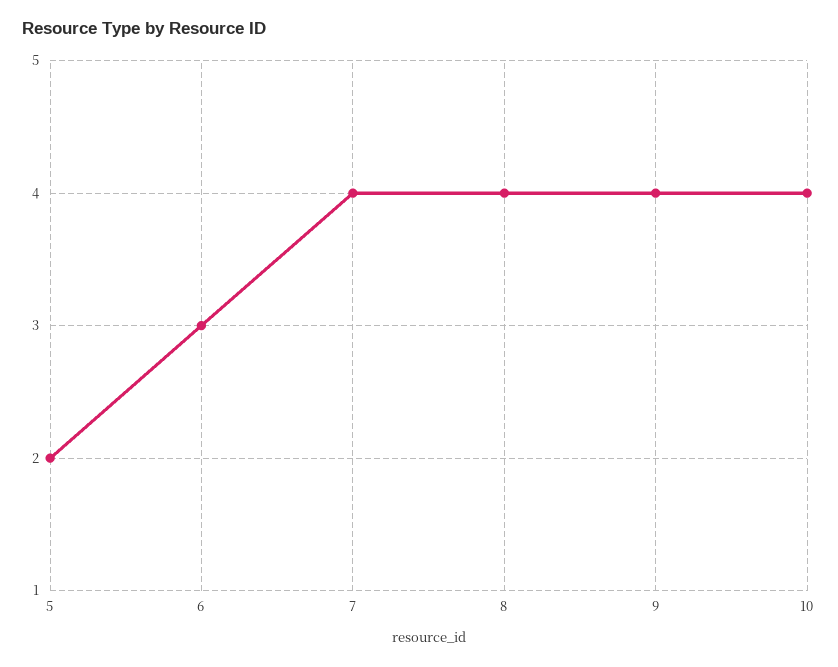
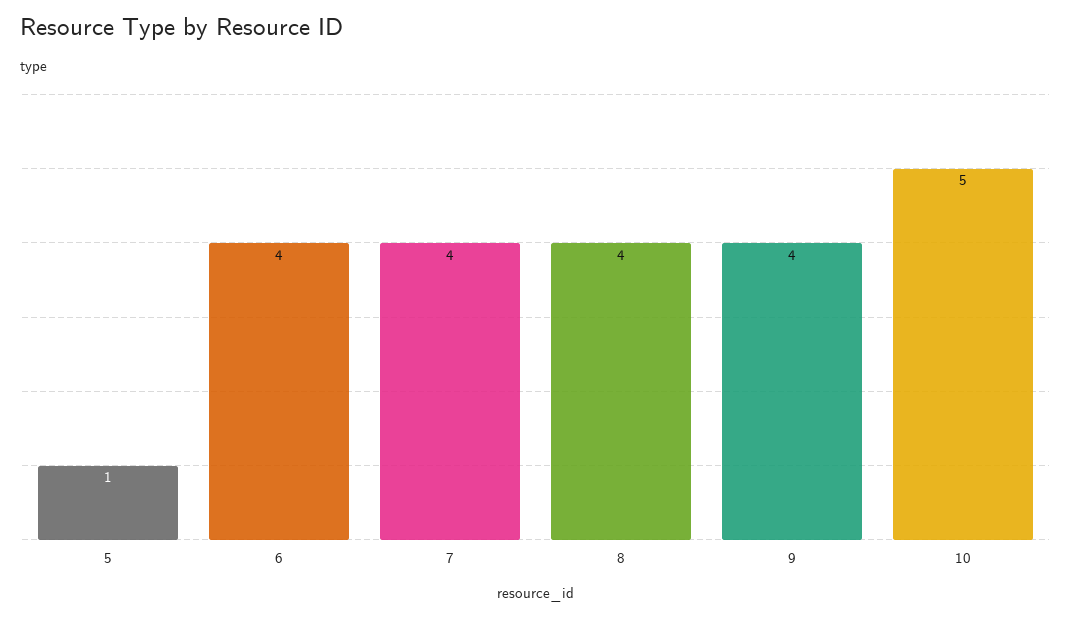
  {
-   "5": 2,
+   "5": 1,
-   "6": 3,
+   "6": 4,
    "7": 4,
    "8": 4,
    "9": 4,
-   "10": 4
+   "10": 5
  }

